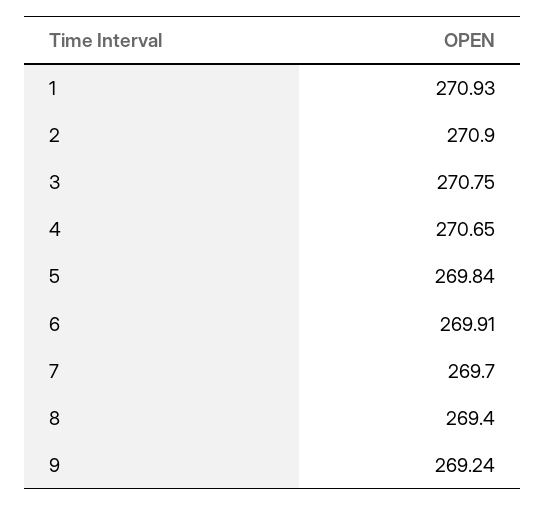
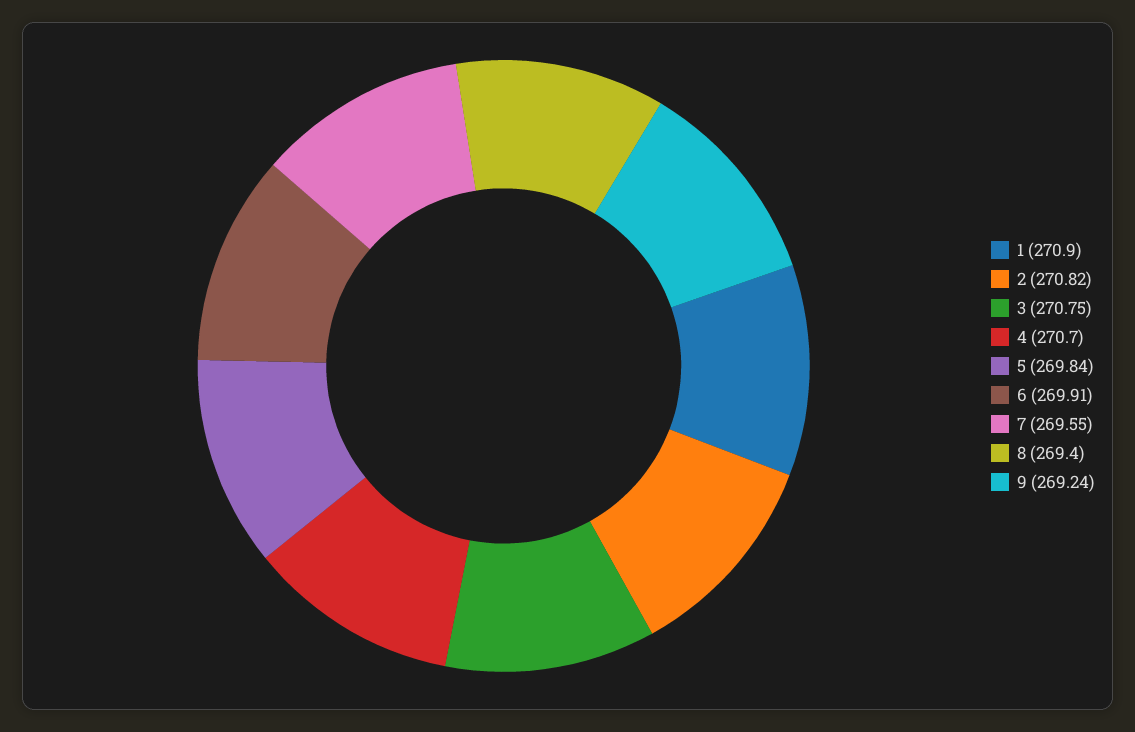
  {
-   "1": 270.93,
+   "1": 270.9,
-   "2": 270.9,
+   "2": 270.82,
    "3": 270.75,
-   "4": 270.65,
+   "4": 270.7,
    "5": 269.84,
    "6": 269.91,
-   "7": 269.7,
+   "7": 269.55,
    "8": 269.4,
    "9": 269.24
  }

